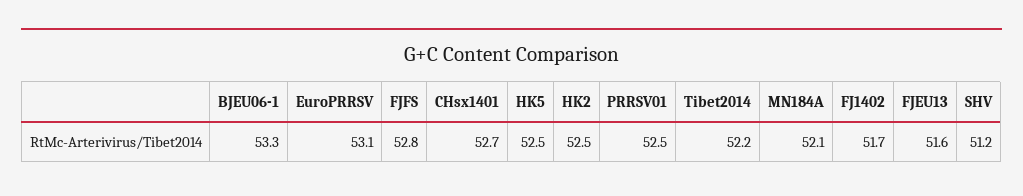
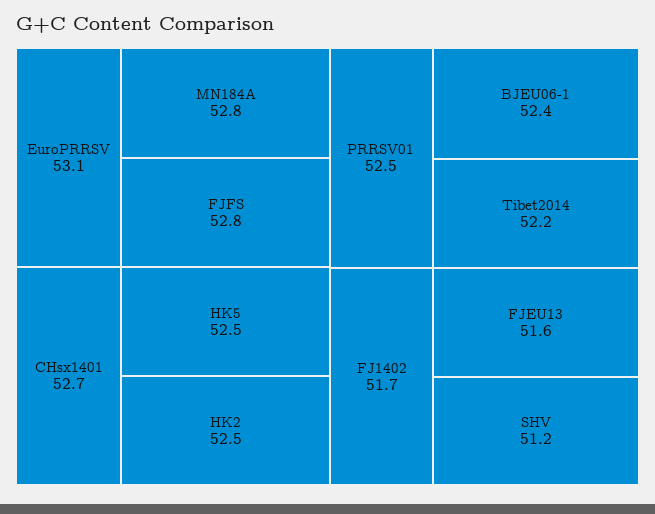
  {
-   "BJEU06-1": 53.3,
+   "BJEU06-1": 52.4,
    "EuroPRRSV": 53.1,
    "FJFS": 52.8,
    "CHsx1401": 52.7,
    "HK5": 52.5,
    "HK2": 52.5,
    "PRRSV01": 52.5,
    "Tibet2014": 52.2,
-   "MN184A": 52.1,
+   "MN184A": 52.8,
    "FJ1402": 51.7,
    "FJEU13": 51.6,
    "SHV": 51.2
  }

